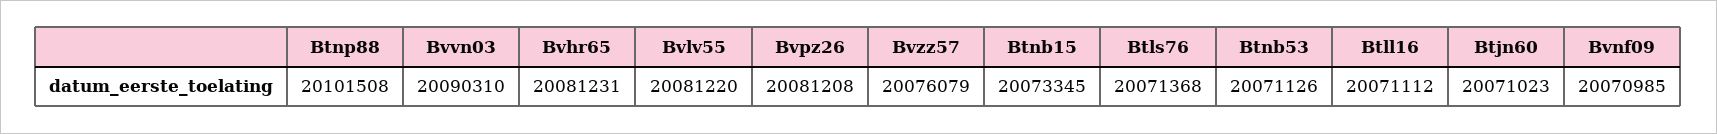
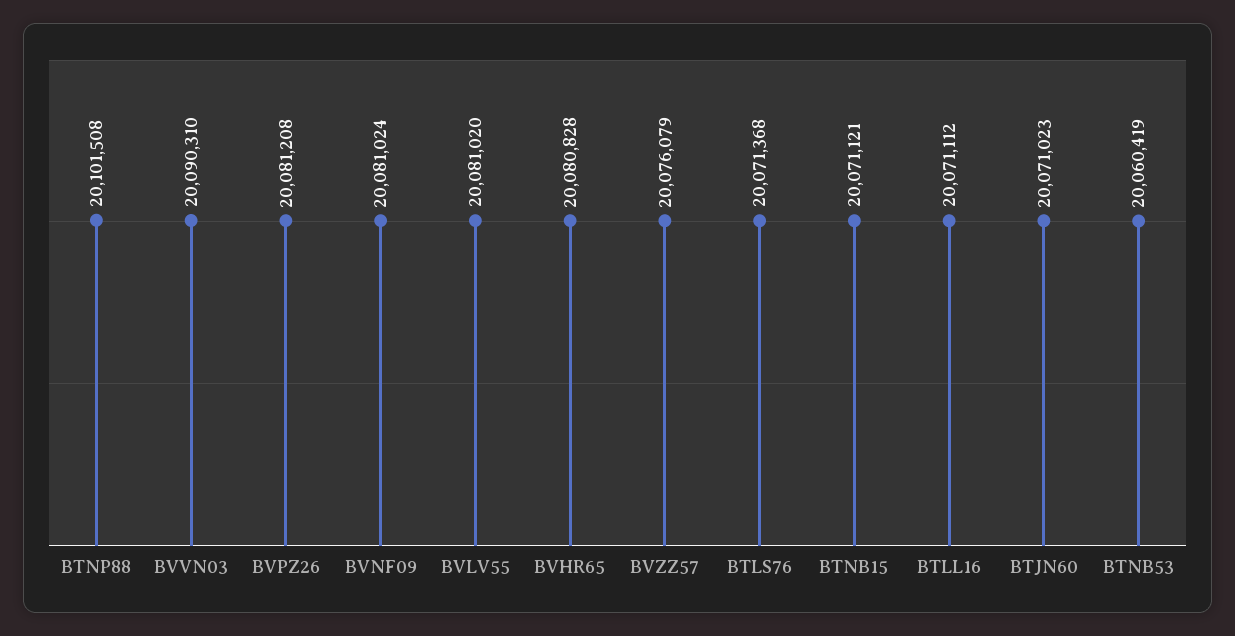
  {
    "Btnp88": 20101508,
    "Bvvn03": 20090310,
-   "Bvhr65": 20081231,
+   "Bvhr65": 20080828,
-   "Bvlv55": 20081220,
+   "Bvlv55": 20081020,
    "Bvpz26": 20081208,
    "Bvzz57": 20076079,
-   "Btnb15": 20073345,
+   "Btnb15": 20071121,
    "Btls76": 20071368,
-   "Btnb53": 20071126,
+   "Btnb53": 20060419,
    "Btll16": 20071112,
    "Btjn60": 20071023,
-   "Bvnf09": 20070985
+   "Bvnf09": 20081024
  }

